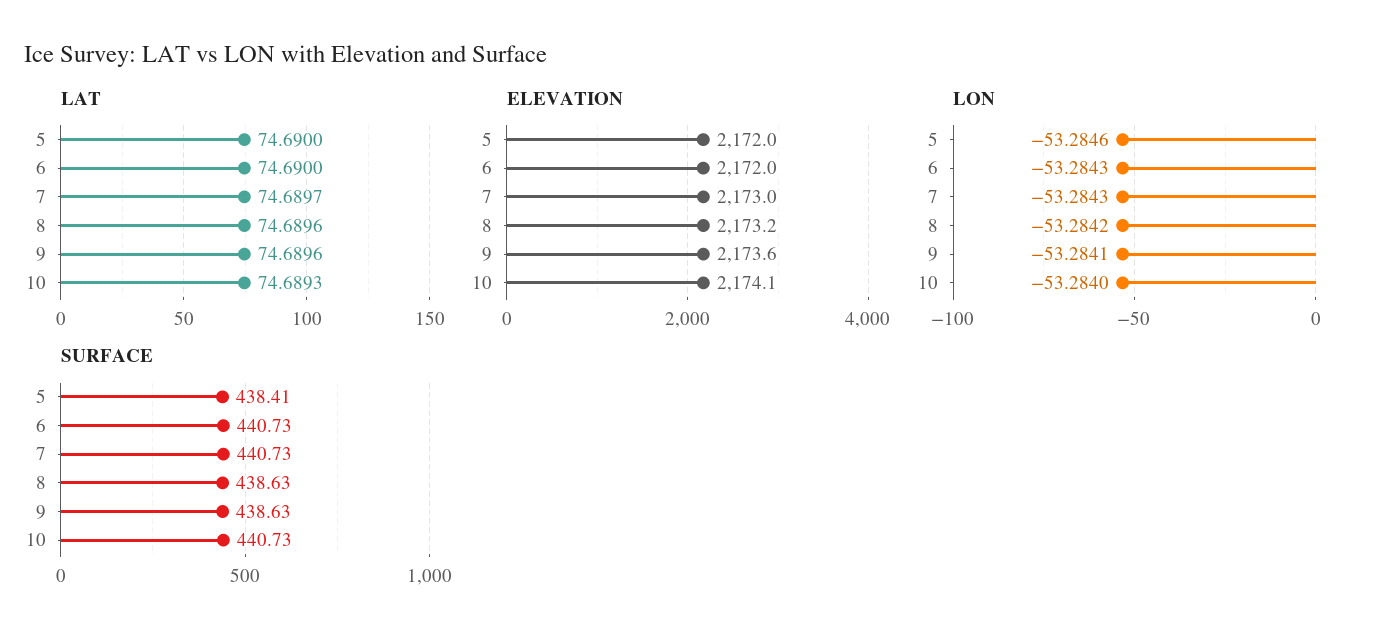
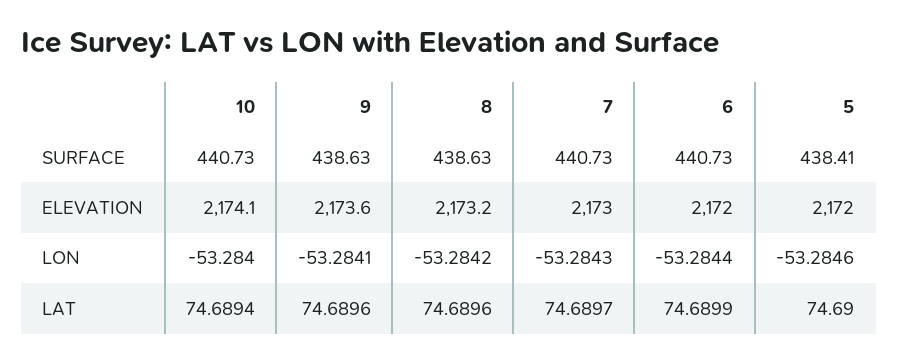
  {
    "LAT": {
      "5": 74.69,
-     "6": 74.69,
+     "6": 74.6899,
      "7": 74.6897,
      "8": 74.6896,
      "9": 74.6896,
-     "10": 74.6893
+     "10": 74.6894
    },
    "ELEVATION": {
      "5": 2172,
      "6": 2172,
      "7": 2173,
      "8": 2173.2,
      "9": 2173.6,
      "10": 2174.1
    },
    "LON": {
      "5": -53.2846,
-     "6": -53.2843,
+     "6": -53.2844,
      "7": -53.2843,
      "8": -53.2842,
      "9": -53.2841,
      "10": -53.284
    },
    "SURFACE": {
      "5": 438.41,
      "6": 440.73,
      "7": 440.73,
      "8": 438.63,
      "9": 438.63,
      "10": 440.73
    }
  }

